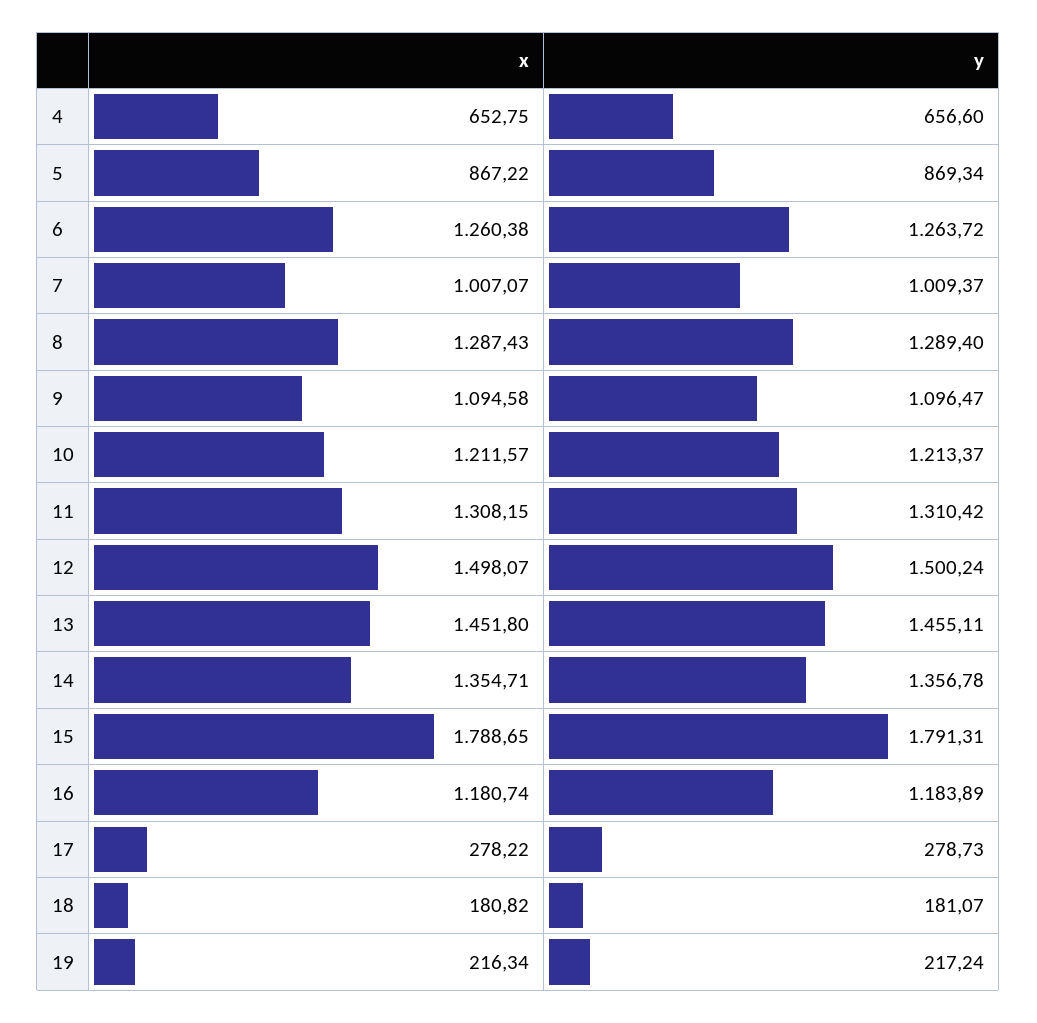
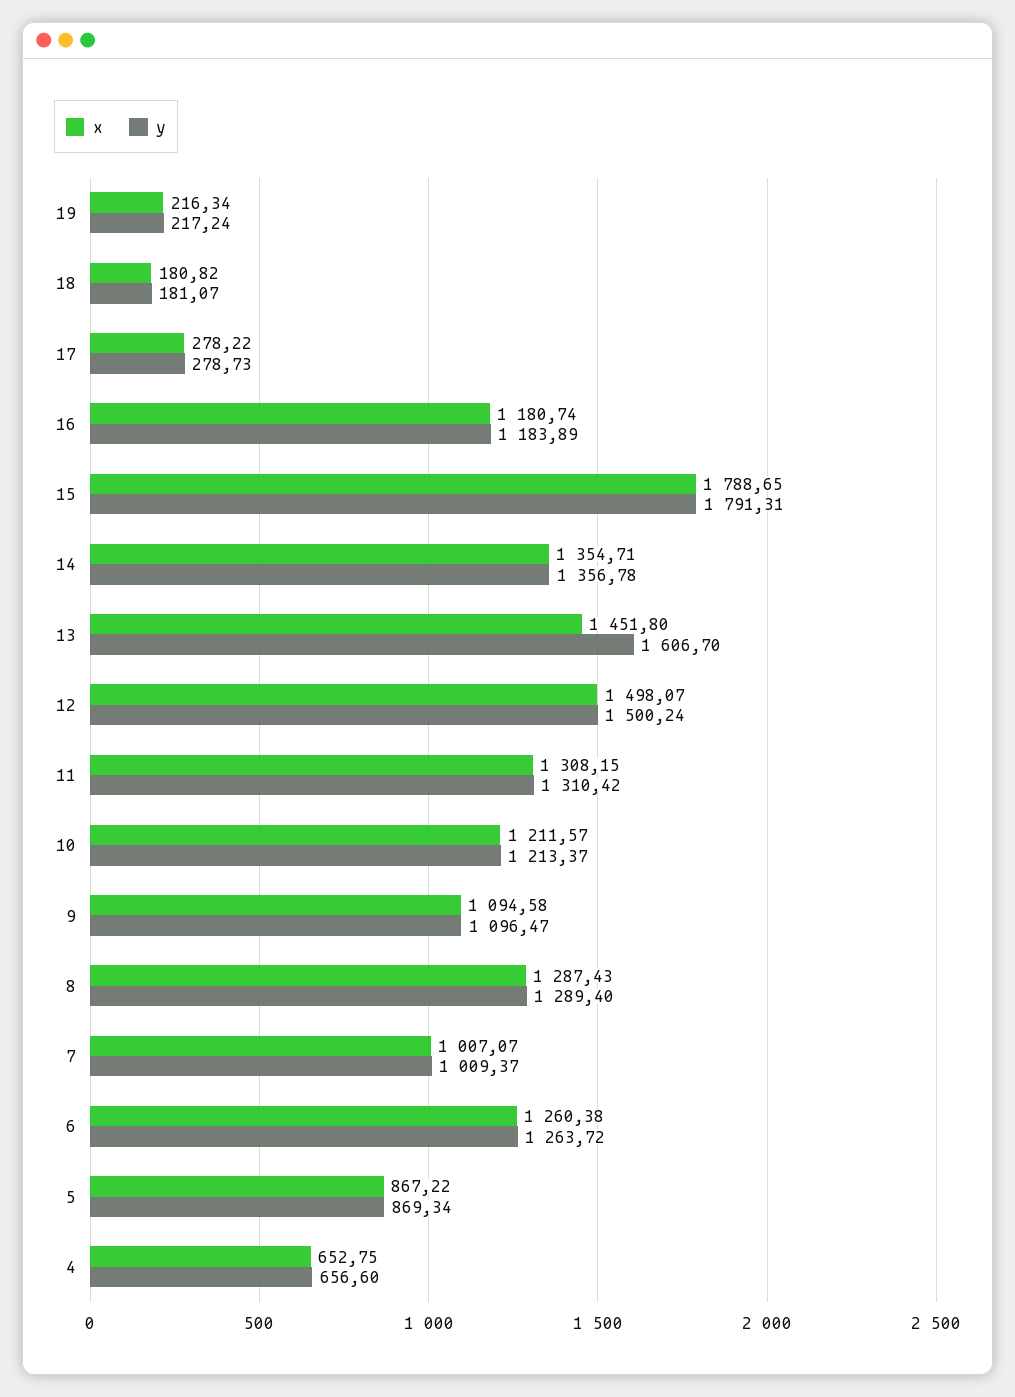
  {
    "x": {
      "4": 652.75,
      "5": 867.22,
      "6": 1260.38,
      "7": 1007.07,
      "8": 1287.43,
      "9": 1094.58,
      "10": 1211.57,
      "11": 1308.15,
      "12": 1498.07,
      "13": 1451.8,
      "14": 1354.71,
      "15": 1788.65,
      "16": 1180.74,
      "17": 278.22,
      "18": 180.82,
      "19": 216.34
    },
    "y": {
      "4": 656.6,
      "5": 869.34,
      "6": 1263.72,
      "7": 1009.37,
      "8": 1289.4,
      "9": 1096.47,
      "10": 1213.37,
      "11": 1310.42,
      "12": 1500.24,
-     "13": 1455.11,
+     "13": 1606.7,
      "14": 1356.78,
      "15": 1791.31,
      "16": 1183.89,
      "17": 278.73,
      "18": 181.07,
      "19": 217.24
    }
  }

